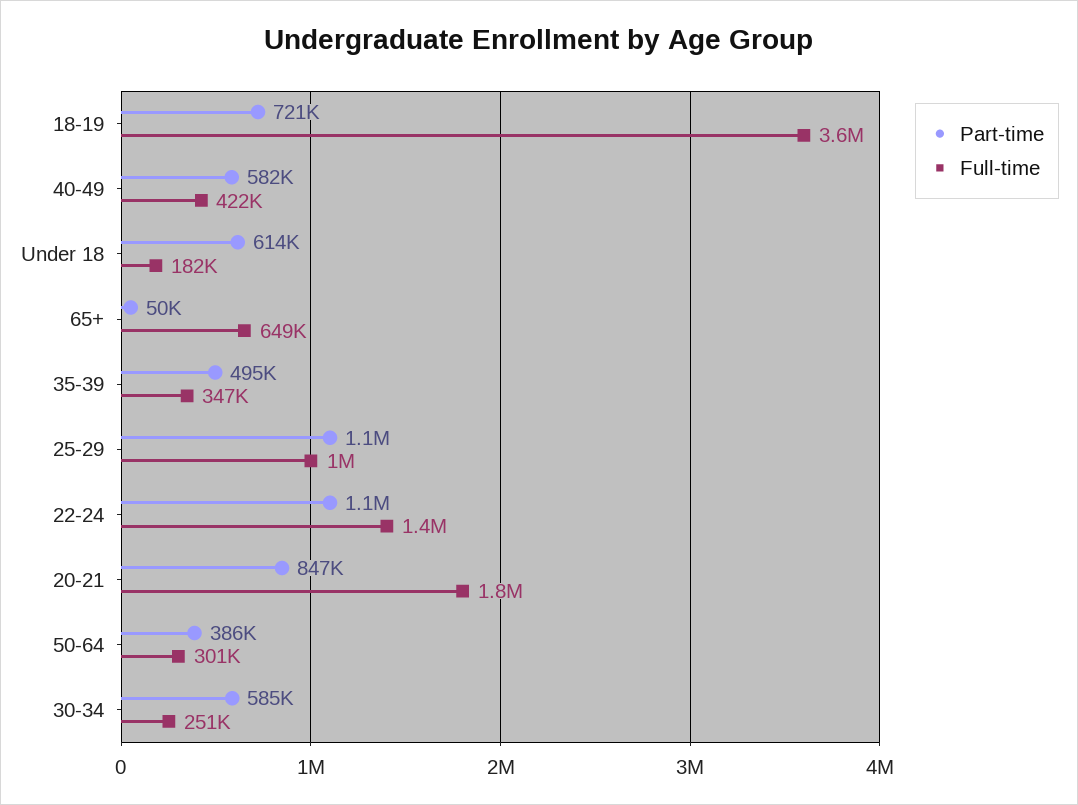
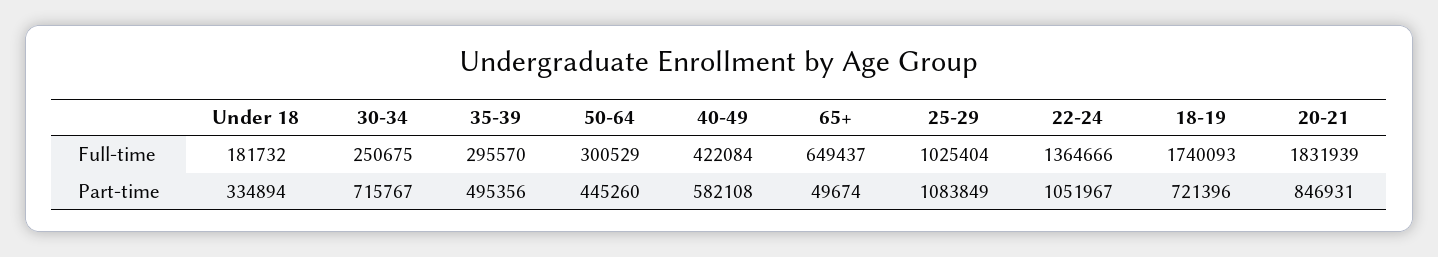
  {
    "Part-time": {
      "18-19": 721396,
      "40-49": 582108,
-     "Under 18": 614000,
+     "Under 18": 334894,
      "65+": 49674,
      "35-39": 495356,
      "25-29": 1083849,
      "22-24": 1051967,
      "20-21": 846931,
-     "50-64": 386000,
+     "50-64": 445260,
-     "30-34": 585000
+     "30-34": 715767
    },
    "Full-time": {
-     "18-19": 3600000,
+     "18-19": 1740093,
      "40-49": 422084,
      "Under 18": 181732,
      "65+": 649437,
-     "35-39": 347000,
+     "35-39": 295570,
      "25-29": 1025404,
      "22-24": 1364666,
      "20-21": 1831939,
      "50-64": 300529,
      "30-34": 250675
    }
  }

